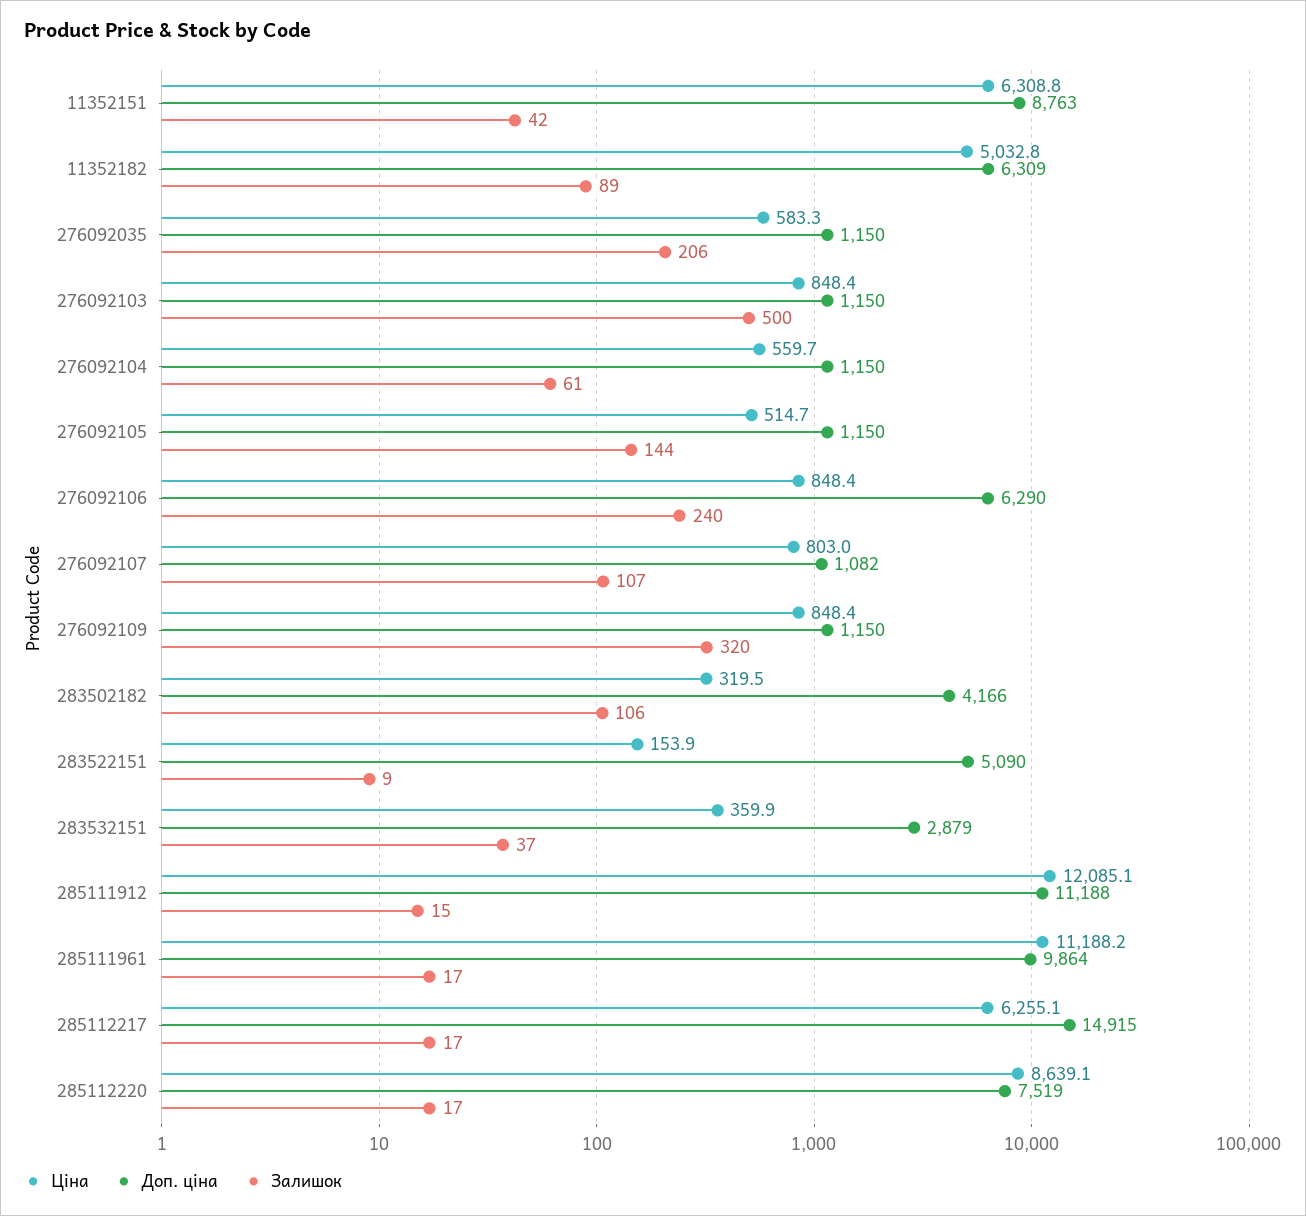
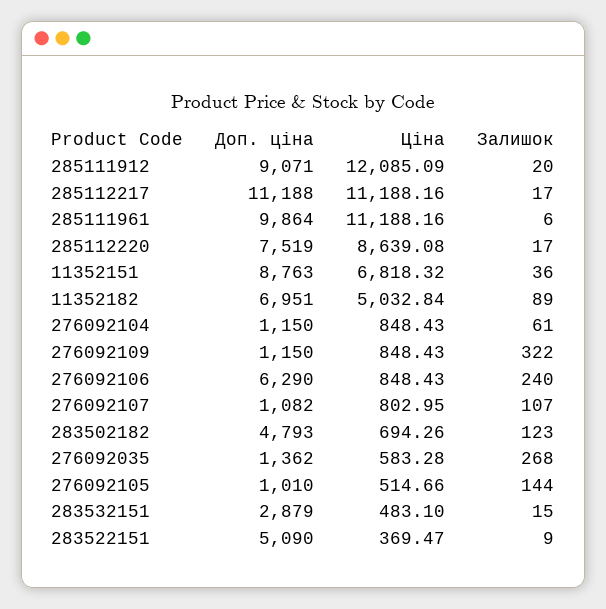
  {
    "Ціна": {
-     "11352151": 6308.8,
+     "11352151": 6818.32,
      "11352182": 5032.84,
      "276092035": 583.28,
-     "276092103": 848.4,
-     "276092104": 559.7,
+     "276092104": 848.43,
      "276092105": 514.66,
      "276092106": 848.43,
      "276092107": 802.95,
      "276092109": 848.43,
-     "283502182": 319.5,
+     "283502182": 694.26,
-     "283522151": 153.9,
+     "283522151": 369.47,
-     "283532151": 359.9,
+     "283532151": 483.1,
      "285111912": 12085.09,
      "285111961": 11188.16,
-     "285112217": 6255.1,
+     "285112217": 11188.16,
      "285112220": 8639.08
    },
    "Доп. ціна": {
      "11352151": 8763,
-     "11352182": 6309,
+     "11352182": 6951,
-     "276092035": 1150,
+     "276092035": 1362,
-     "276092103": 1150,
      "276092104": 1150,
-     "276092105": 1150,
+     "276092105": 1010,
      "276092106": 6290,
      "276092107": 1082,
      "276092109": 1150,
-     "283502182": 4166,
+     "283502182": 4793,
      "283522151": 5090,
      "283532151": 2879,
-     "285111912": 11188,
+     "285111912": 9071,
      "285111961": 9864,
-     "285112217": 14915,
+     "285112217": 11188,
      "285112220": 7519
    },
    "Залишок": {
-     "11352151": 42,
+     "11352151": 36,
      "11352182": 89,
-     "276092035": 206,
+     "276092035": 268,
-     "276092103": 500,
      "276092104": 61,
      "276092105": 144,
      "276092106": 240,
      "276092107": 107,
-     "276092109": 320,
+     "276092109": 322,
-     "283502182": 106,
+     "283502182": 123,
      "283522151": 9,
-     "283532151": 37,
+     "283532151": 15,
-     "285111912": 15,
+     "285111912": 20,
-     "285111961": 17,
+     "285111961": 6,
      "285112217": 17,
      "285112220": 17
    }
  }

